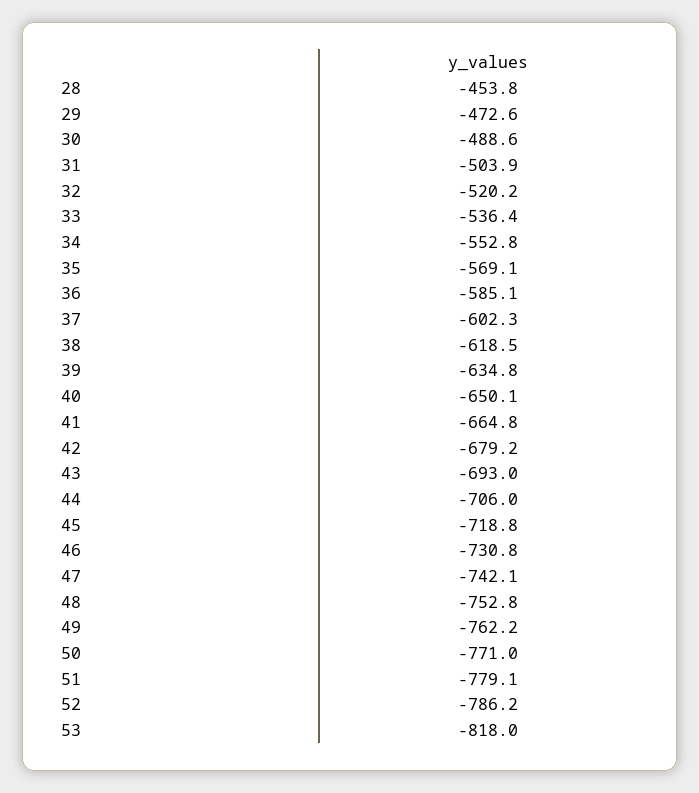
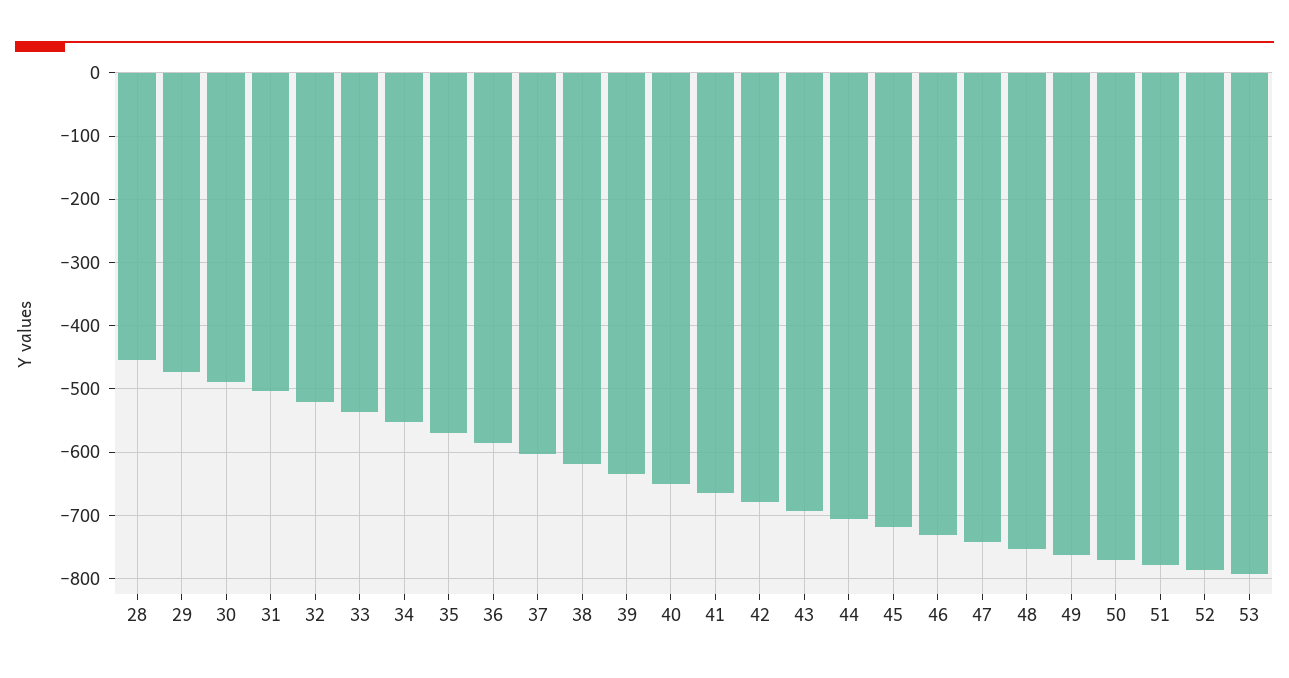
  {
    "28": -453.8,
    "29": -472.6,
    "30": -488.6,
    "31": -503.9,
    "32": -520.2,
    "33": -536.4,
    "34": -552.8,
    "35": -569.1,
    "36": -585.1,
    "37": -602.3,
    "38": -618.5,
    "39": -634.8,
    "40": -650.1,
    "41": -664.8,
    "42": -679.2,
    "43": -693,
    "44": -706,
    "45": -718.8,
    "46": -730.8,
    "47": -742.1,
    "48": -752.8,
    "49": -762.2,
    "50": -771,
    "51": -779.1,
    "52": -786.2,
-   "53": -818
+   "53": -790
  }

